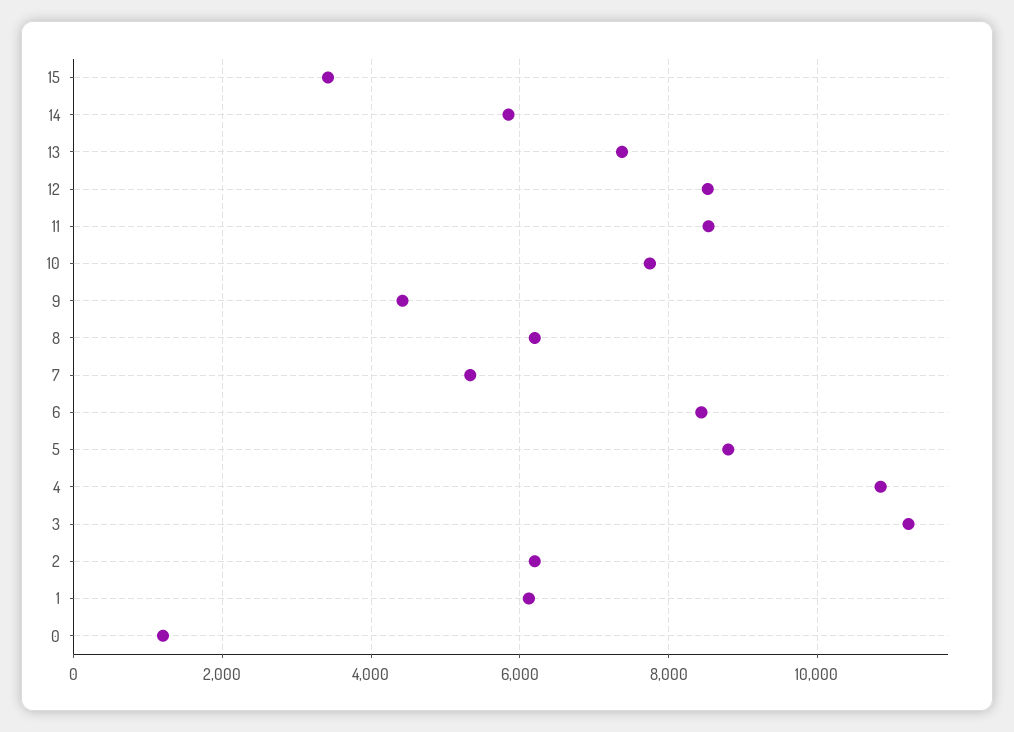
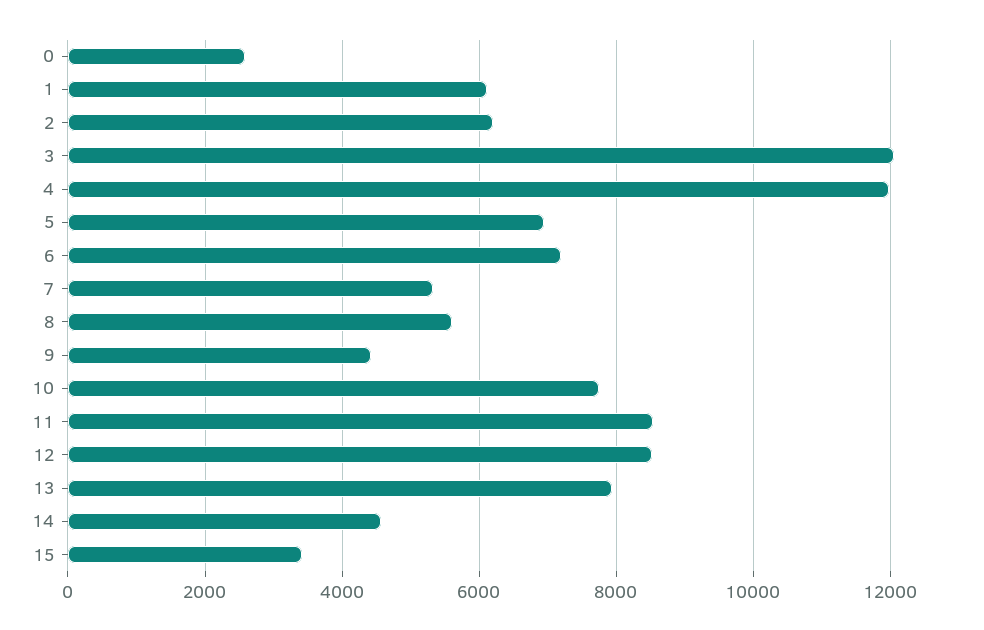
  {
    "15": 3400,
-   "14": 5800,
+   "14": 4600,
-   "13": 7400,
+   "13": 8000,
    "12": 8600,
    "11": 8600,
    "10": 7800,
    "9": 4400,
-   "8": 6200,
+   "8": 5600,
    "7": 5400,
-   "6": 8400,
+   "6": 7200,
-   "5": 8800,
+   "5": 7000,
-   "4": 10800,
+   "4": 12000,
-   "3": 11200,
+   "3": 12000,
    "2": 6200,
    "1": 6200,
-   "0": 1200
+   "0": 2600
  }

